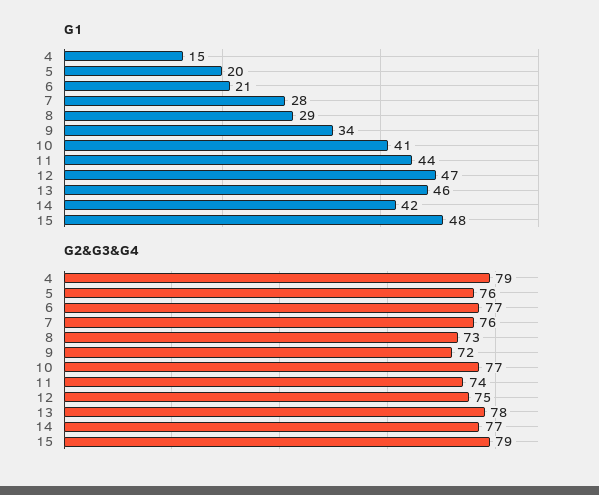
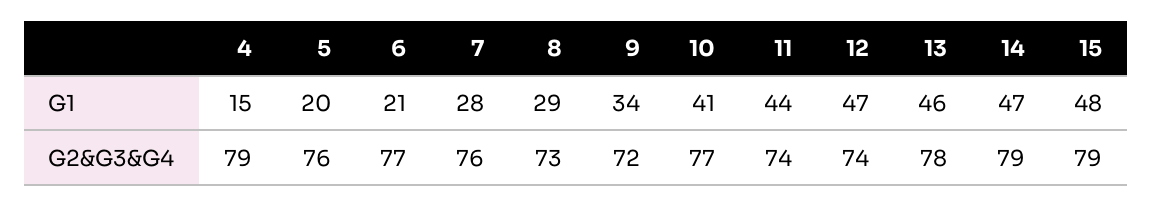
  {
    "G1": {
      "4": 15,
      "5": 20,
      "6": 21,
      "7": 28,
      "8": 29,
      "9": 34,
      "10": 41,
      "11": 44,
      "12": 47,
      "13": 46,
-     "14": 42,
+     "14": 47,
      "15": 48
    },
    "G2&G3&G4": {
      "4": 79,
      "5": 76,
      "6": 77,
      "7": 76,
      "8": 73,
      "9": 72,
      "10": 77,
      "11": 74,
-     "12": 75,
+     "12": 74,
      "13": 78,
-     "14": 77,
+     "14": 79,
      "15": 79
    }
  }

